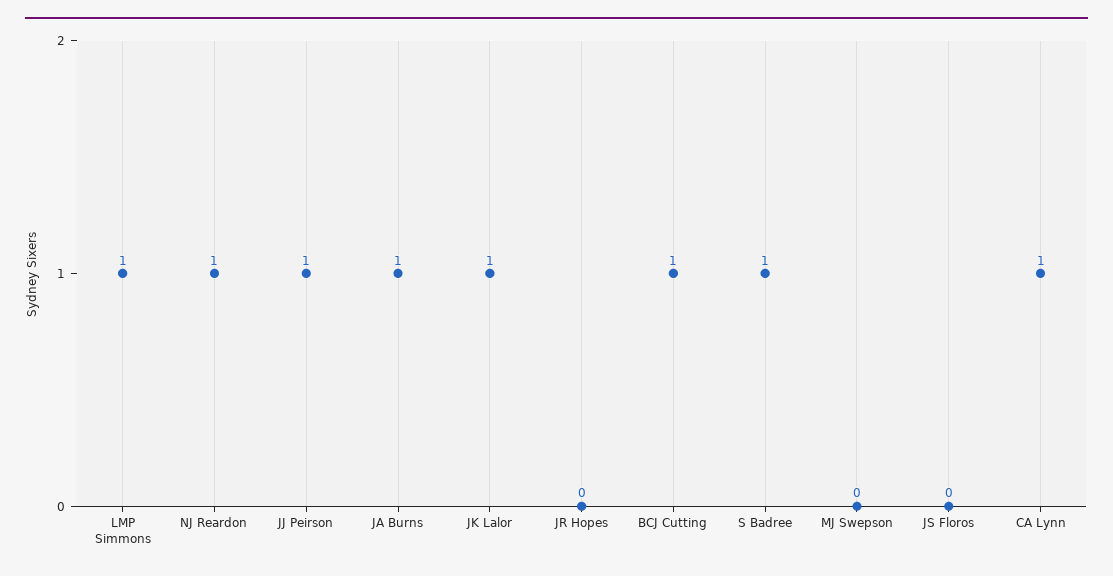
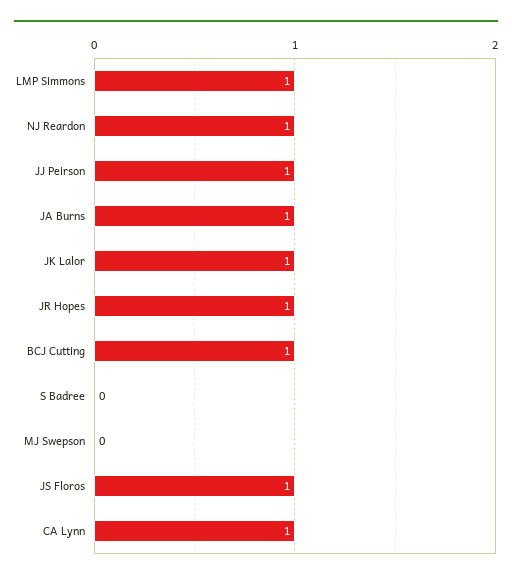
  {
    "LMP Simmons": 1,
    "NJ Reardon": 1,
    "JJ Peirson": 1,
    "JA Burns": 1,
    "JK Lalor": 1,
-   "JR Hopes": 0,
+   "JR Hopes": 1,
    "BCJ Cutting": 1,
-   "S Badree": 1,
+   "S Badree": 0,
    "MJ Swepson": 0,
-   "JS Floros": 0,
+   "JS Floros": 1,
    "CA Lynn": 1
  }

